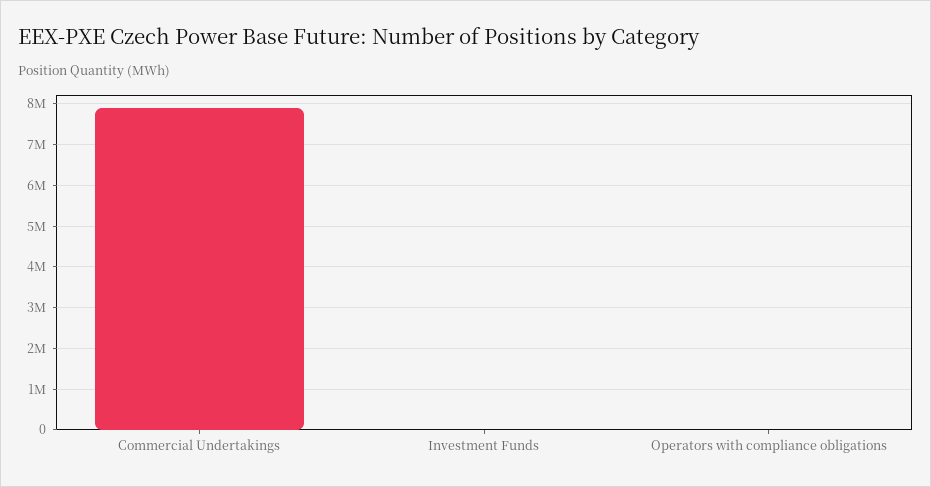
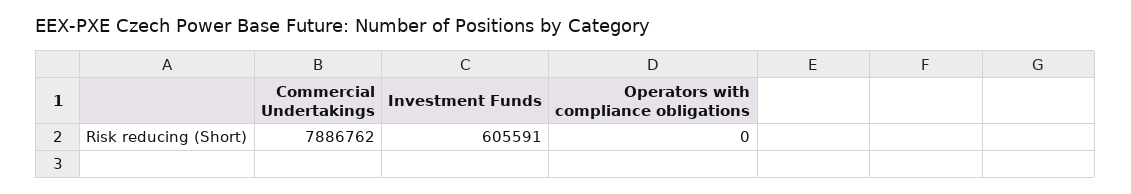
  {
    "Commercial Undertakings": 7886762,
-   "Investment Funds": 0,
+   "Investment Funds": 605591,
    "Operators with compliance obligations": 0
  }

